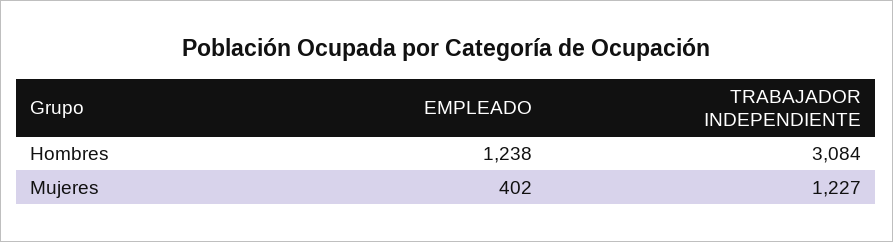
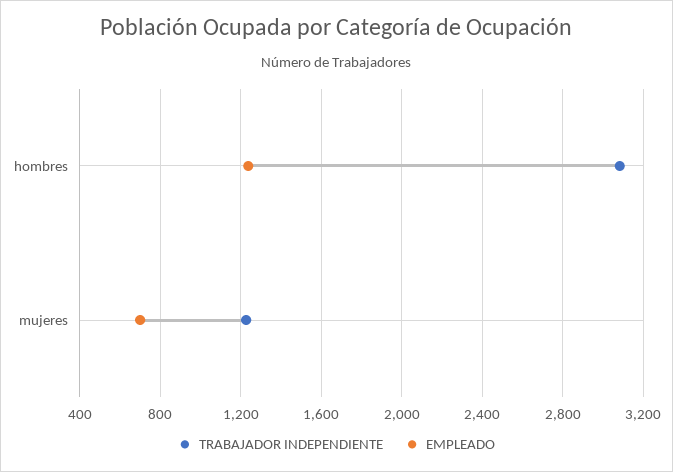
  {
    "EMPLEADO": {
      "Hombres": 1238,
-     "Mujeres": 402
+     "Mujeres": 700
    },
    "TRABAJADOR INDEPENDIENTE": {
      "Hombres": 3084,
      "Mujeres": 1227
    }
  }

